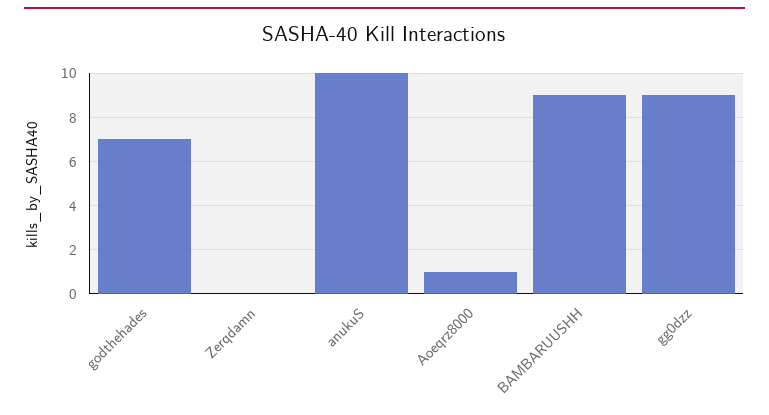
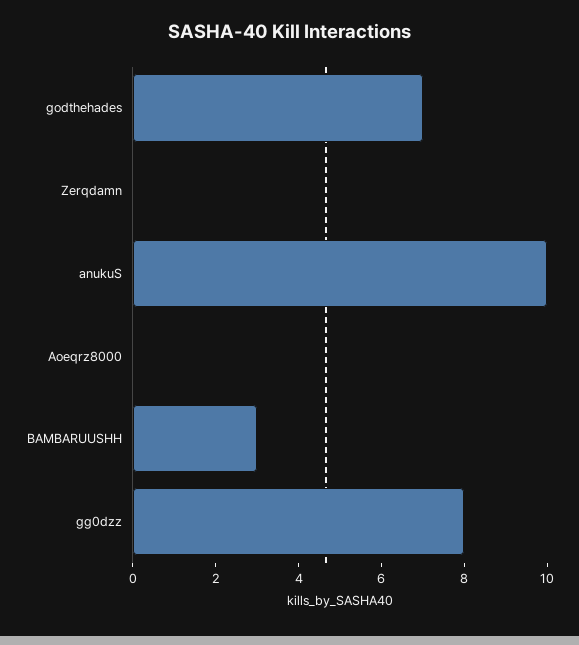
  {
    "godthehades": 7,
    "Zerqdamn": 0,
    "anukuS": 10,
-   "Aoeqrz8000": 1,
+   "Aoeqrz8000": 0,
-   "BAMBARUUSHH": 9,
+   "BAMBARUUSHH": 3,
-   "gg0dzz": 9
+   "gg0dzz": 8
  }

